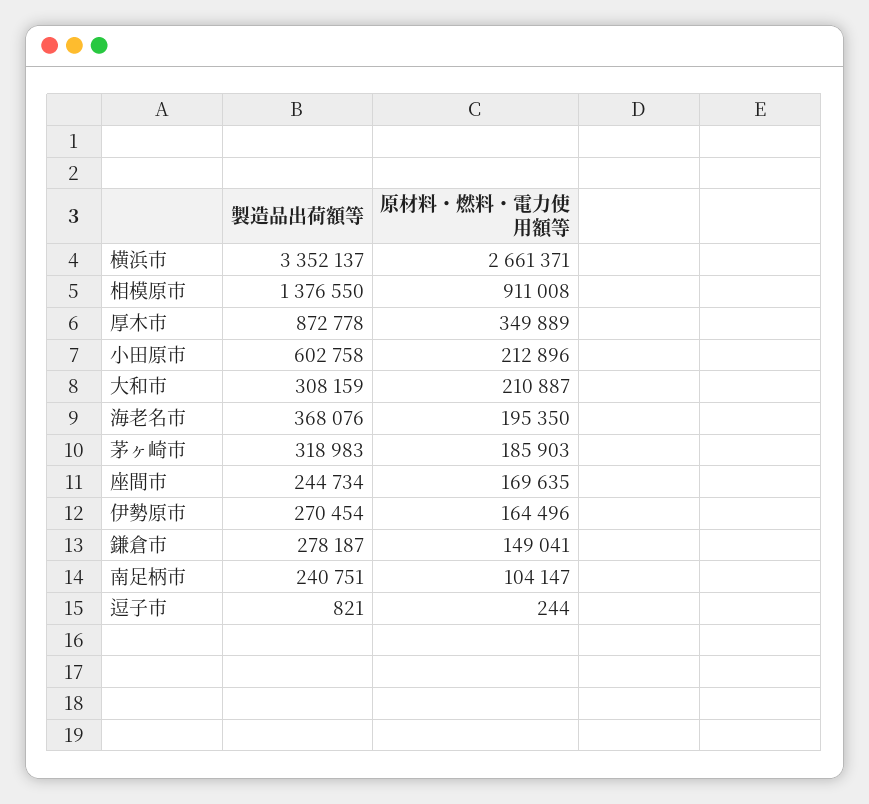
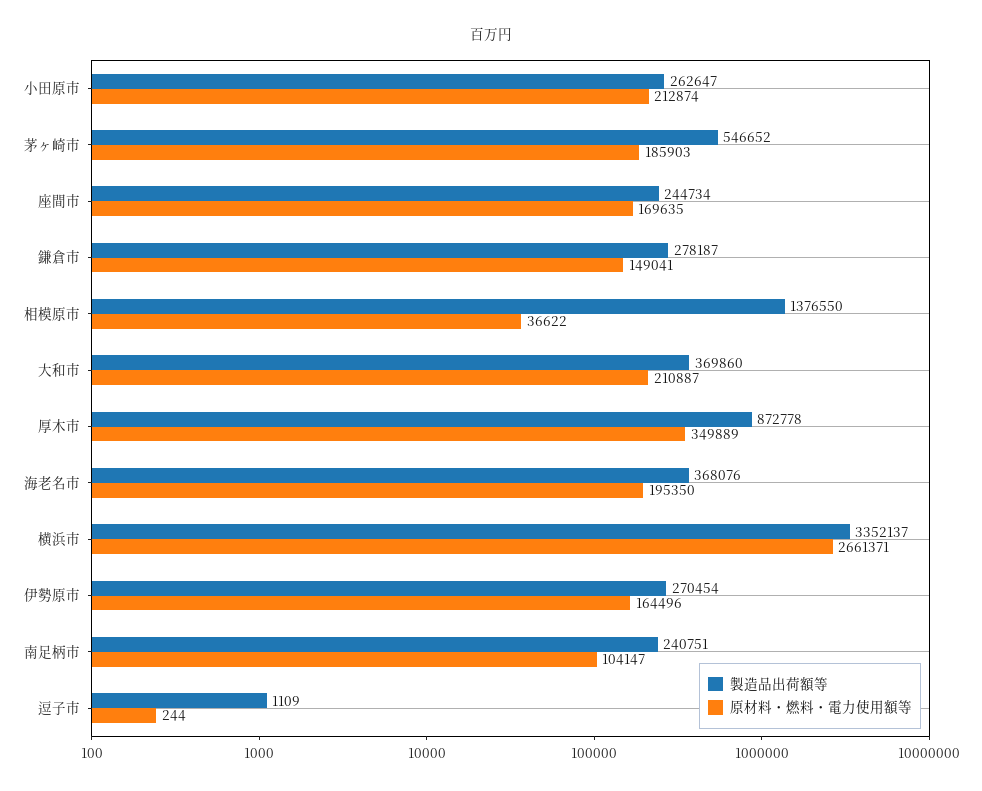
  {
    "製造品出荷額等": {
      "横浜市": 3352137,
      "相模原市": 1376550,
      "厚木市": 872778,
-     "小田原市": 602758,
+     "小田原市": 262647,
-     "大和市": 308159,
+     "大和市": 369860,
      "海老名市": 368076,
-     "茅ヶ崎市": 318983,
+     "茅ヶ崎市": 546652,
      "座間市": 244734,
      "伊勢原市": 270454,
      "鎌倉市": 278187,
      "南足柄市": 240751,
-     "逗子市": 821
+     "逗子市": 1109
    },
    "原材料・燃料・電力使用額等": {
      "横浜市": 2661371,
-     "相模原市": 911008,
+     "相模原市": 36622,
      "厚木市": 349889,
-     "小田原市": 212896,
+     "小田原市": 212874,
      "大和市": 210887,
      "海老名市": 195350,
      "茅ヶ崎市": 185903,
      "座間市": 169635,
      "伊勢原市": 164496,
      "鎌倉市": 149041,
      "南足柄市": 104147,
      "逗子市": 244
    }
  }

